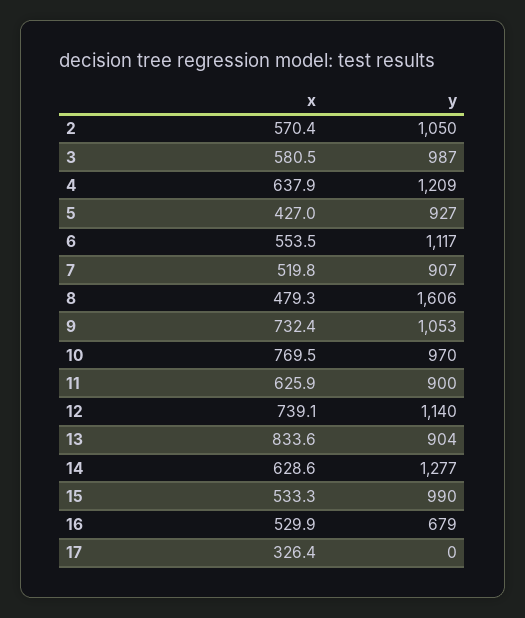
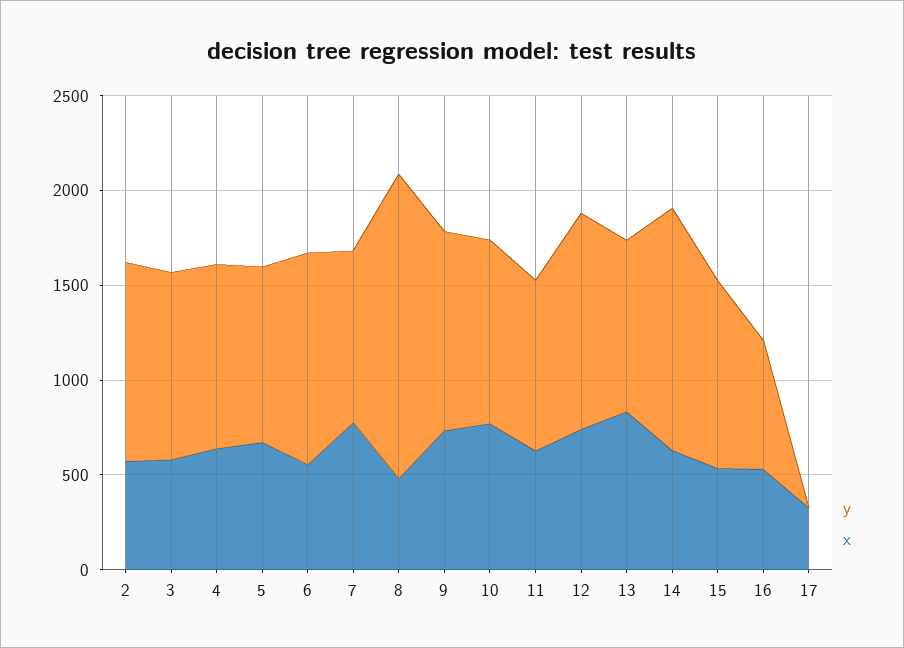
  {
    "x": {
      "2": 570.4,
      "3": 580.5,
      "4": 637.9,
-     "5": 427,
+     "5": 700,
      "6": 553.5,
-     "7": 519.8,
+     "7": 800,
      "8": 479.3,
      "9": 732.4,
      "10": 769.5,
      "11": 625.9,
      "12": 739.1,
      "13": 833.6,
      "14": 628.6,
      "15": 533.3,
      "16": 529.9,
      "17": 326.4
    },
    "y": {
      "2": 1050,
      "3": 987,
-     "4": 1209,
+     "4": 1000,
      "5": 927,
      "6": 1117,
      "7": 907,
      "8": 1606,
      "9": 1053,
      "10": 970,
      "11": 900,
      "12": 1140,
      "13": 904,
      "14": 1277,
      "15": 990,
      "16": 679,
      "17": 0
    }
  }

